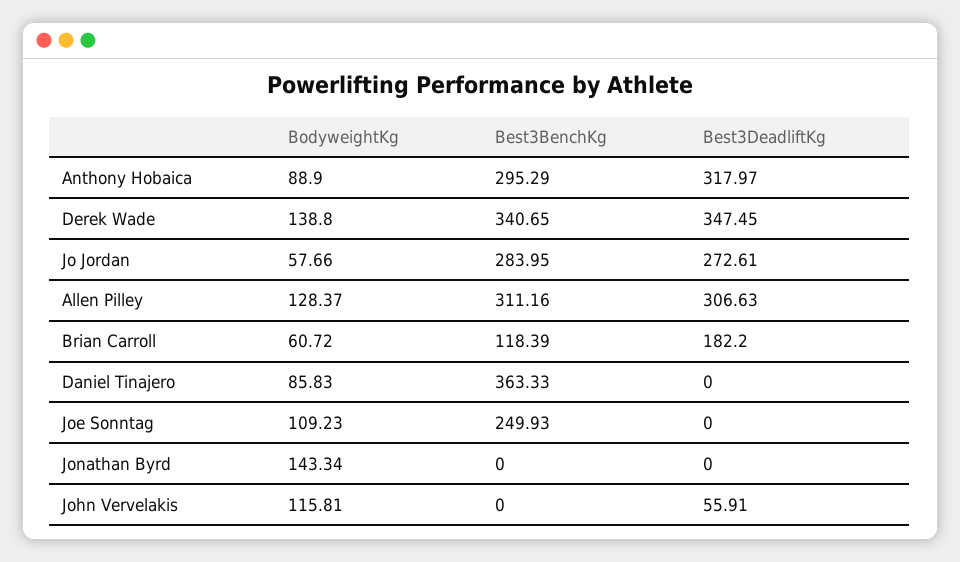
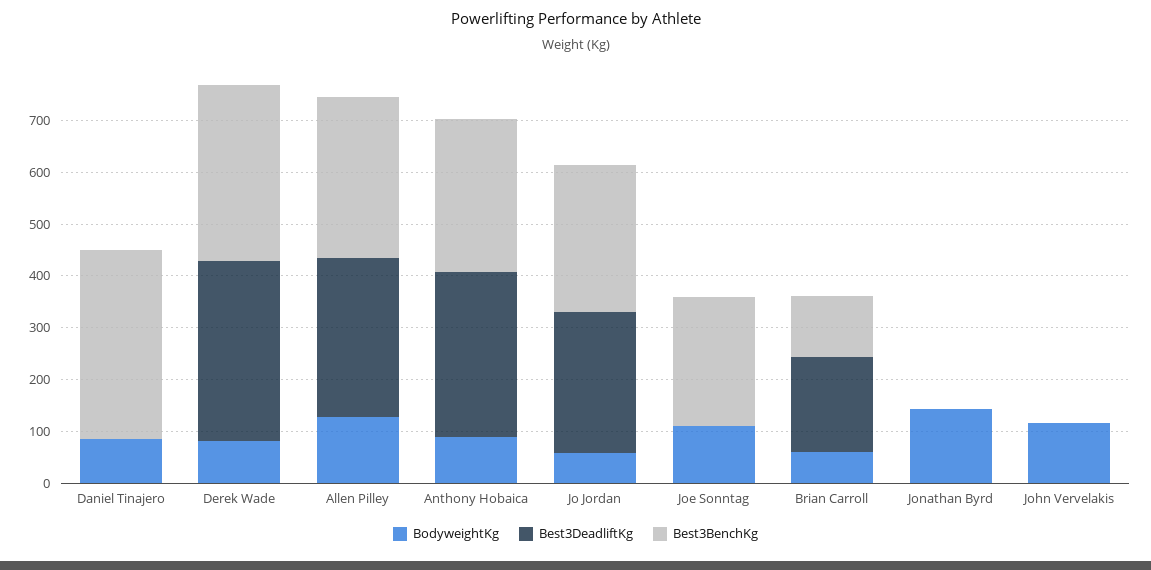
  {
    "BodyweightKg": {
      "Anthony Hobaica": 88.9,
-     "Derek Wade": 138.8,
+     "Derek Wade": 80,
      "Jo Jordan": 57.66,
      "Allen Pilley": 128.37,
      "Brian Carroll": 60.72,
      "Daniel Tinajero": 85.83,
      "Joe Sonntag": 109.23,
      "Jonathan Byrd": 143.34,
      "John Vervelakis": 115.81
    },
    "Best3BenchKg": {
      "Anthony Hobaica": 295.29,
      "Derek Wade": 340.65,
      "Jo Jordan": 283.95,
      "Allen Pilley": 311.16,
      "Brian Carroll": 118.39,
      "Daniel Tinajero": 363.33,
      "Joe Sonntag": 249.93,
      "Jonathan Byrd": 0,
      "John Vervelakis": 0
    },
    "Best3DeadliftKg": {
      "Anthony Hobaica": 317.97,
      "Derek Wade": 347.45,
      "Jo Jordan": 272.61,
      "Allen Pilley": 306.63,
      "Brian Carroll": 182.2,
      "Daniel Tinajero": 0,
      "Joe Sonntag": 0,
      "Jonathan Byrd": 0,
-     "John Vervelakis": 55.91
+     "John Vervelakis": 0
    }
  }

